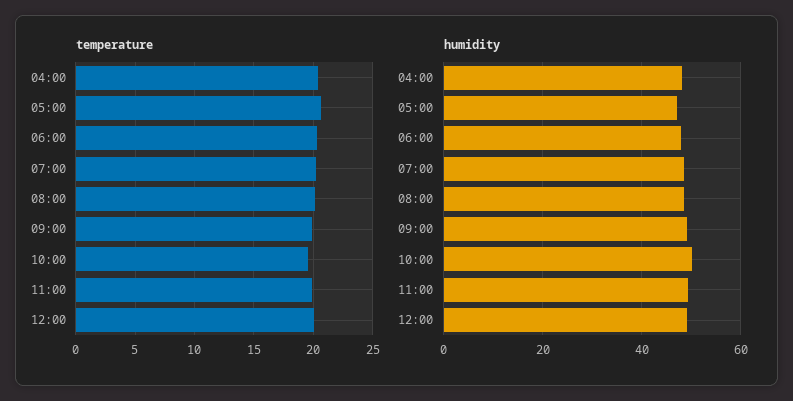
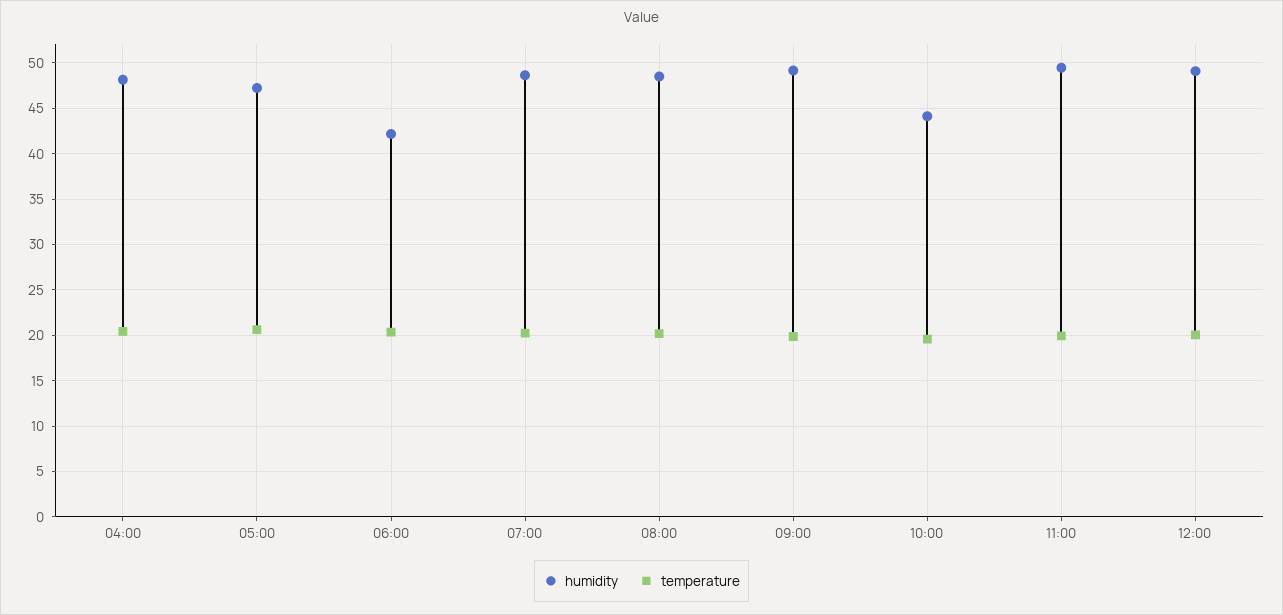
  {
    "temperature": {
      "04:00": 20,
      "05:00": 21,
      "06:00": 20,
      "07:00": 20,
      "08:00": 20,
      "09:00": 20,
      "10:00": 20,
      "11:00": 20,
      "12:00": 20
    },
    "humidity": {
      "04:00": 48,
      "05:00": 47,
-     "06:00": 48,
+     "06:00": 42,
      "07:00": 49,
      "08:00": 49,
      "09:00": 49,
-     "10:00": 50,
+     "10:00": 44,
      "11:00": 49,
      "12:00": 49
    }
  }

